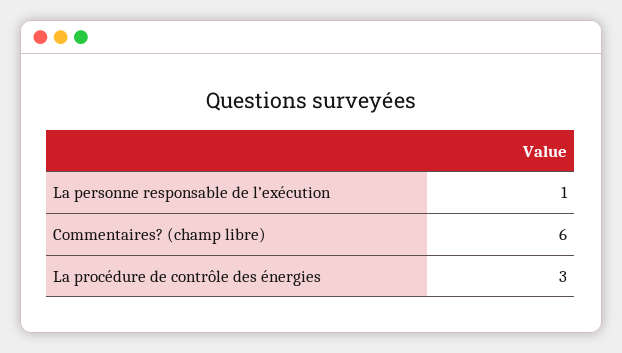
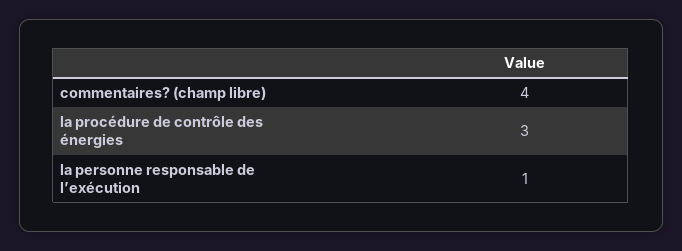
  {
    "La personne responsable de l’exécution": 1,
-   "Commentaires? (champ libre)": 6,
+   "Commentaires? (champ libre)": 4,
    "La procédure de contrôle des énergies": 3
  }

